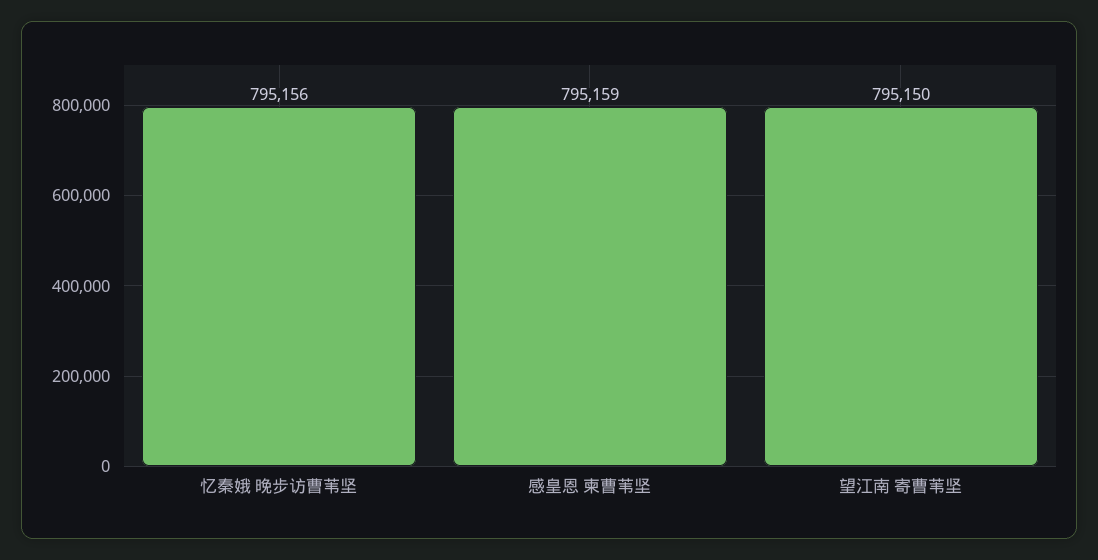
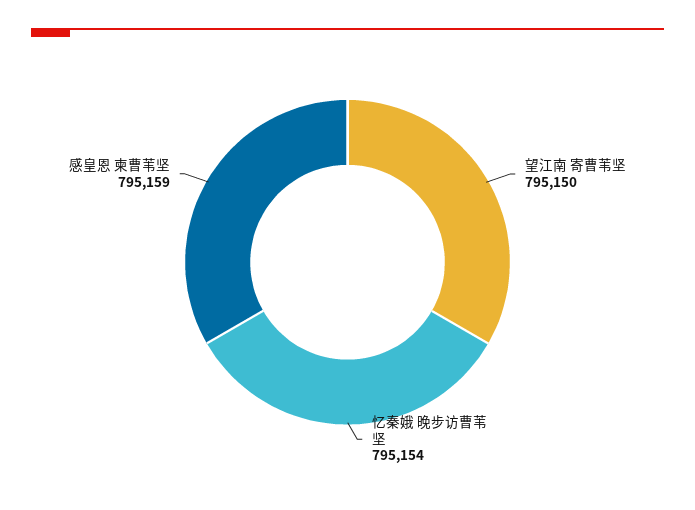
  {
-   "忆秦娥 晚步访曹苇坚": 795156,
+   "忆秦娥 晚步访曹苇坚": 795154,
    "感皇恩 柬曹苇坚": 795159,
    "望江南 寄曹苇坚": 795150
  }

